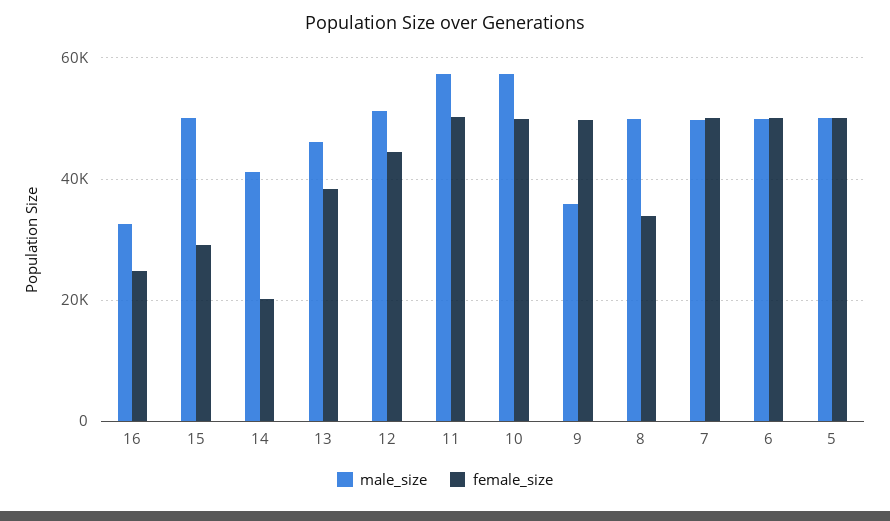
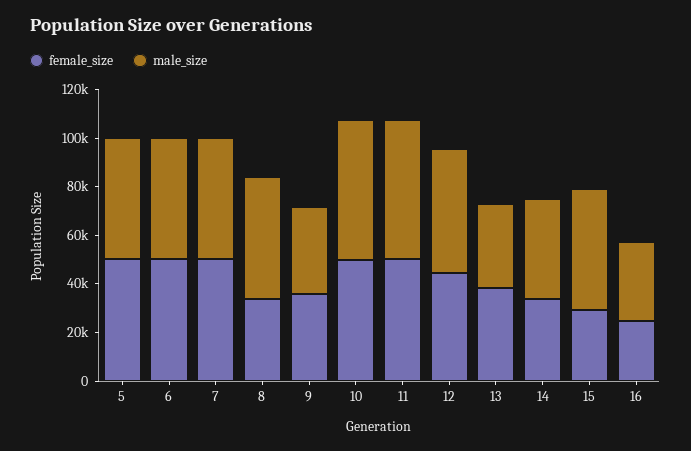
  {
    "male_size": {
      "16": 32000,
      "15": 50000,
      "14": 42000,
-     "13": 46000,
+     "13": 35000,
      "12": 52000,
      "11": 58000,
      "10": 58000,
      "9": 36000,
      "8": 50000,
      "7": 50000,
      "6": 50000,
      "5": 50000
    },
    "female_size": {
      "16": 24000,
      "15": 30000,
-     "14": 20000,
+     "14": 35000,
      "13": 38000,
      "12": 44000,
      "11": 50000,
      "10": 50000,
-     "9": 50000,
+     "9": 35000,
      "8": 34000,
      "7": 50000,
      "6": 50000,
      "5": 50000
    }
  }

